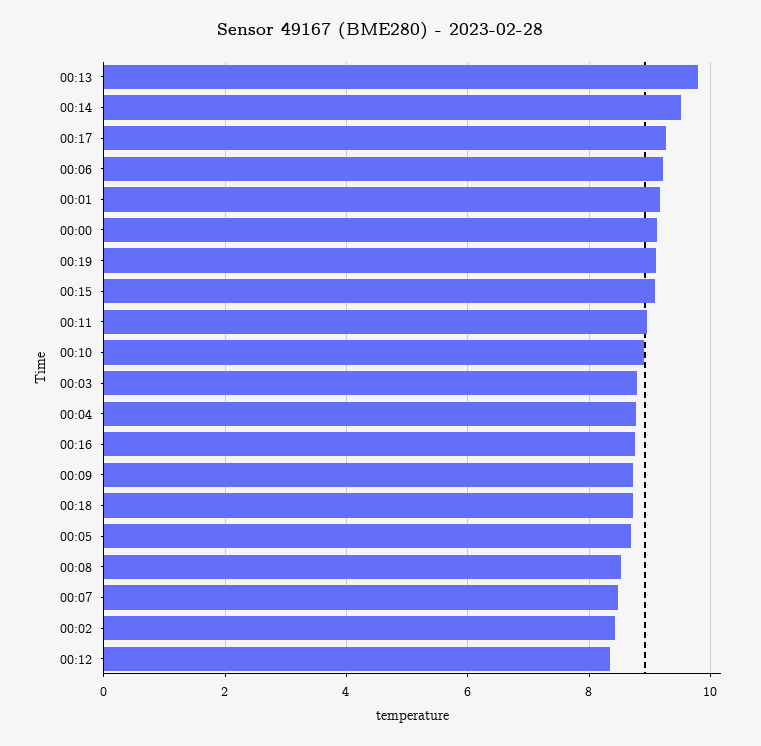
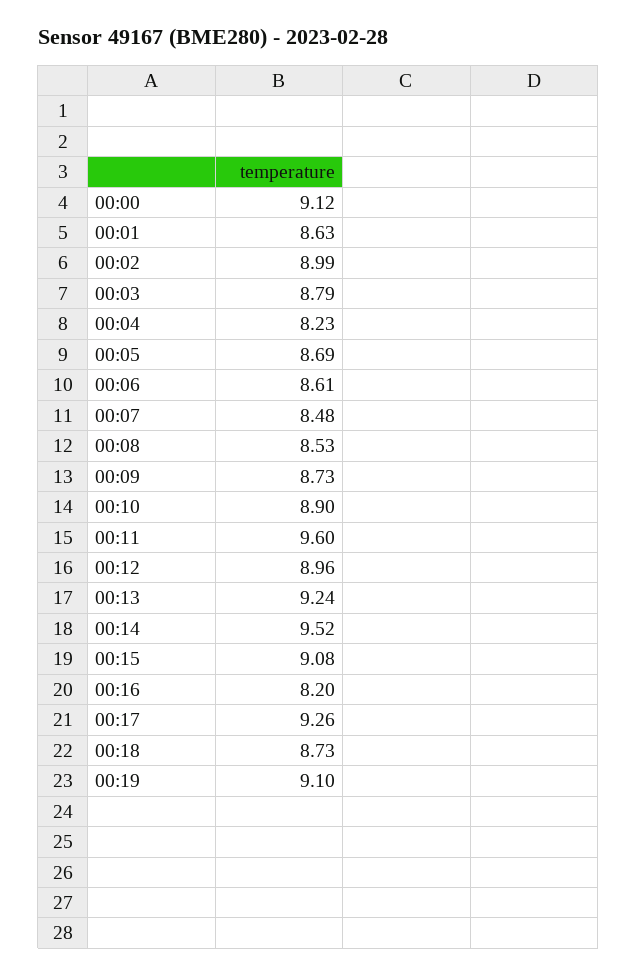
  {
-   "00:13": 9.8,
+   "00:13": 9.24,
    "00:14": 9.52,
    "00:17": 9.26,
-   "00:06": 9.2,
+   "00:06": 8.61,
-   "00:01": 9.2,
+   "00:01": 8.63,
    "00:00": 9.12,
    "00:19": 9.1,
    "00:15": 9.08,
-   "00:11": 9,
+   "00:11": 9.6,
    "00:10": 8.9,
    "00:03": 8.79,
-   "00:04": 8.8,
+   "00:04": 8.23,
-   "00:16": 8.8,
+   "00:16": 8.2,
    "00:09": 8.73,
    "00:18": 8.73,
    "00:05": 8.69,
    "00:08": 8.53,
    "00:07": 8.48,
-   "00:02": 8.4,
+   "00:02": 8.99,
-   "00:12": 8.4
+   "00:12": 8.96
  }

